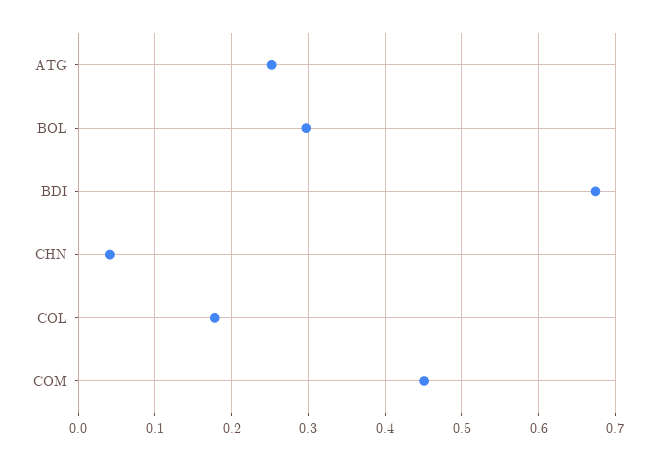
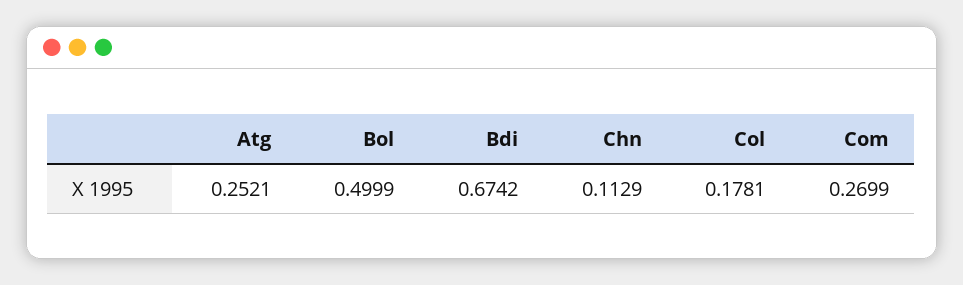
  {
    "ATG": 0.2521,
-   "BOL": 0.3,
+   "BOL": 0.4999,
    "BDI": 0.6742,
-   "CHN": 0.04,
+   "CHN": 0.1129,
    "COL": 0.1781,
-   "COM": 0.45
+   "COM": 0.2699
  }

